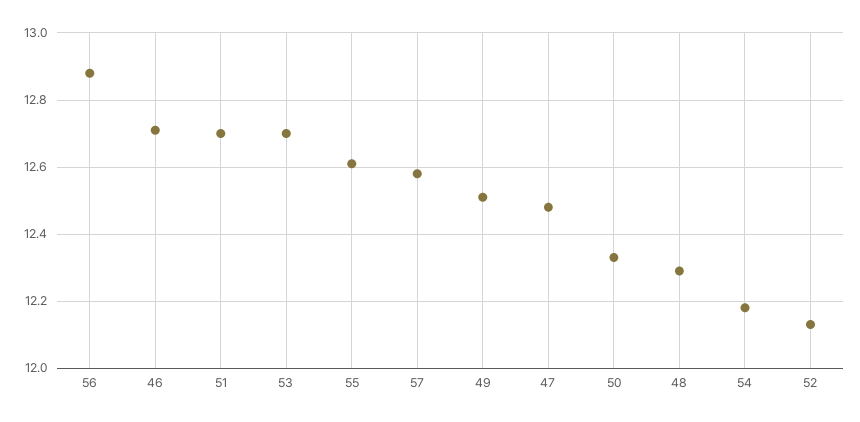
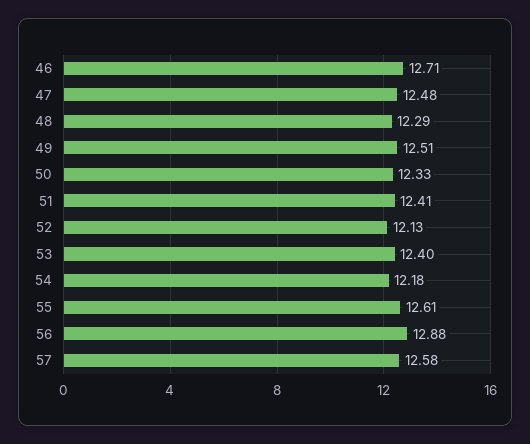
  {
    "56": 12.88,
    "46": 12.71,
-   "51": 12.7,
+   "51": 12.41,
-   "53": 12.7,
+   "53": 12.4,
    "55": 12.61,
    "57": 12.58,
    "49": 12.51,
    "47": 12.48,
    "50": 12.33,
    "48": 12.29,
    "54": 12.18,
    "52": 12.13
  }

